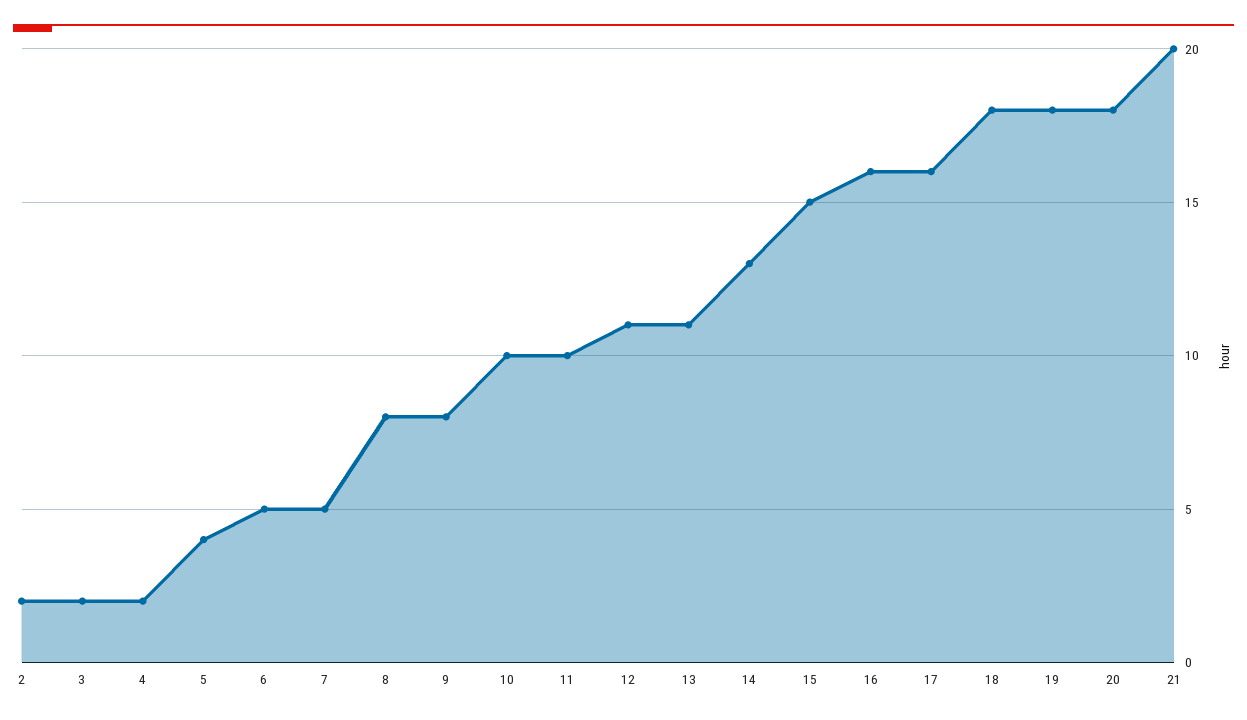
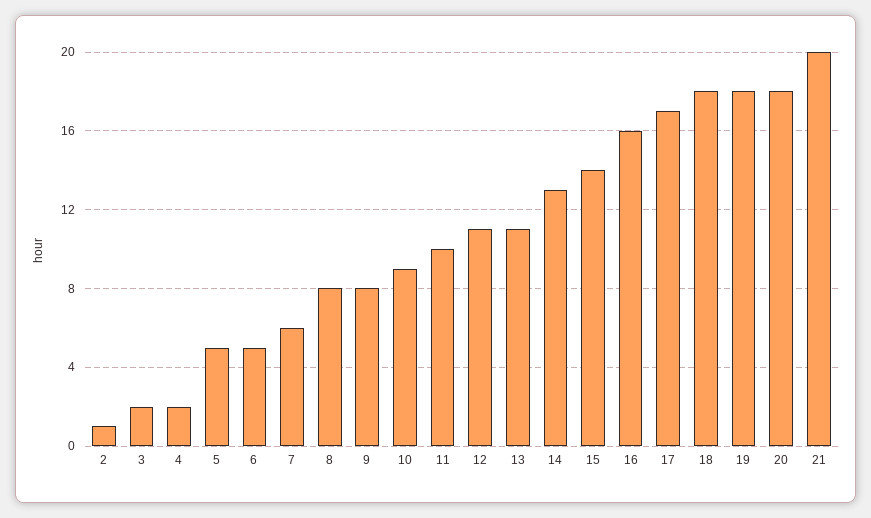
  {
-   "2": 2,
+   "2": 1,
    "3": 2,
    "4": 2,
-   "5": 4,
+   "5": 5,
    "6": 5,
-   "7": 5,
+   "7": 6,
    "8": 8,
    "9": 8,
-   "10": 10,
+   "10": 9,
    "11": 10,
    "12": 11,
    "13": 11,
    "14": 13,
-   "15": 15,
+   "15": 14,
    "16": 16,
-   "17": 16,
+   "17": 17,
    "18": 18,
    "19": 18,
    "20": 18,
    "21": 20
  }

